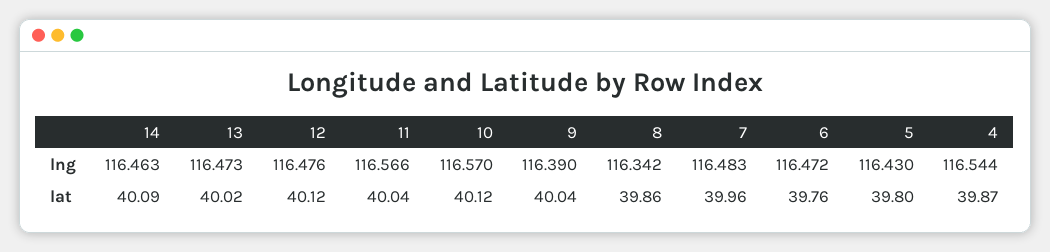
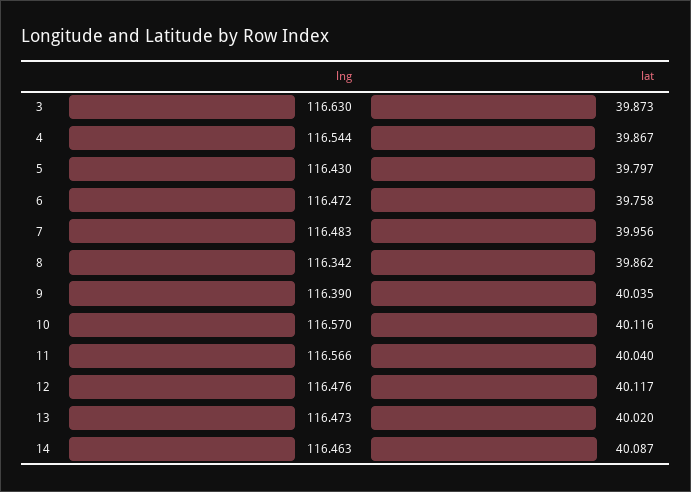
  {
    "14": {
      "lng": 116.463,
      "lat": 40.087
    },
    "13": {
      "lng": 116.473,
      "lat": 40.02
    },
    "12": {
      "lng": 116.476,
      "lat": 40.117
    },
    "11": {
      "lng": 116.566,
      "lat": 40.04
    },
    "10": {
      "lng": 116.57,
      "lat": 40.116
    },
    "9": {
      "lng": 116.39,
      "lat": 40.035
    },
    "8": {
      "lng": 116.342,
      "lat": 39.862
    },
    "7": {
      "lng": 116.483,
      "lat": 39.956
    },
    "6": {
      "lng": 116.472,
      "lat": 39.758
    },
    "5": {
      "lng": 116.43,
      "lat": 39.797
    },
    "4": {
      "lng": 116.544,
      "lat": 39.867
-   }
+   },
+   "3": {
+     "lng": 116.63,
+     "lat": 39.873
+   }
  }

